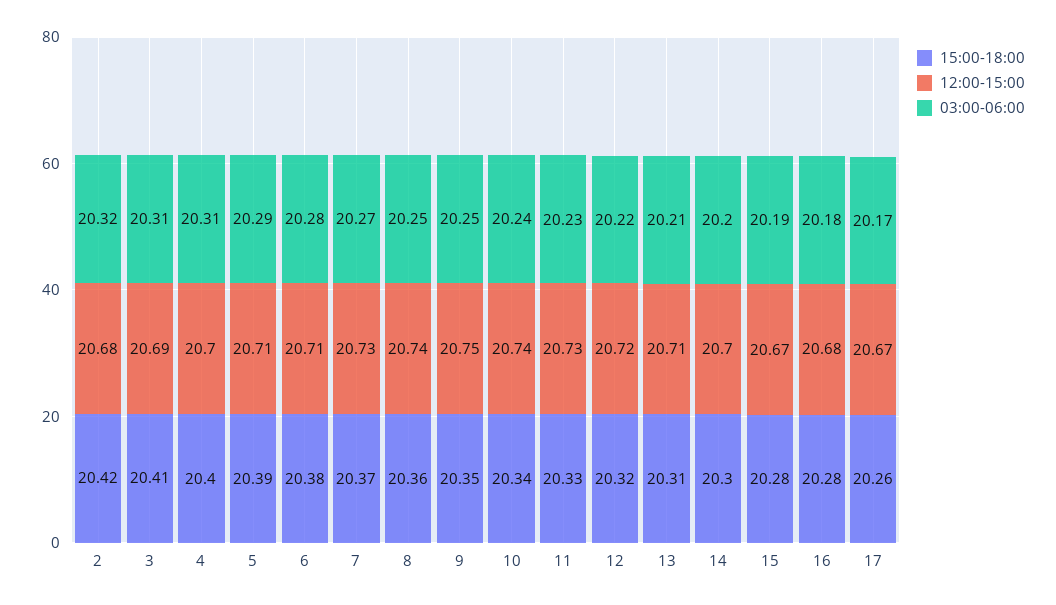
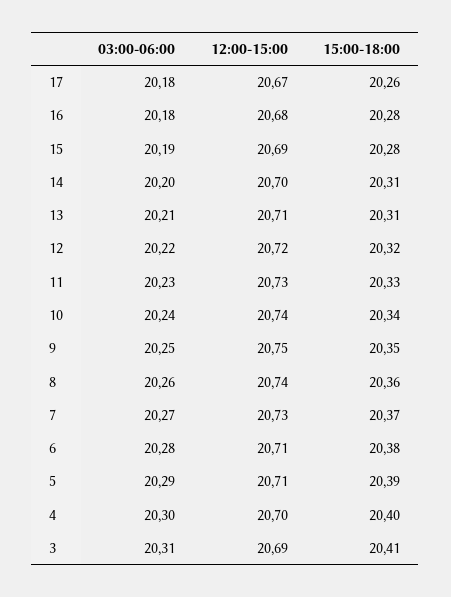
  {
    "15:00-18:00": {
-     "2": 20.42,
      "3": 20.41,
      "4": 20.4,
      "5": 20.39,
      "6": 20.38,
      "7": 20.37,
      "8": 20.36,
      "9": 20.35,
      "10": 20.34,
      "11": 20.33,
      "12": 20.32,
      "13": 20.31,
-     "14": 20.3,
+     "14": 20.31,
      "15": 20.28,
      "16": 20.28,
      "17": 20.26
    },
    "12:00-15:00": {
-     "2": 20.68,
      "3": 20.69,
      "4": 20.7,
      "5": 20.71,
      "6": 20.71,
      "7": 20.73,
      "8": 20.74,
      "9": 20.75,
      "10": 20.74,
      "11": 20.73,
      "12": 20.72,
      "13": 20.71,
      "14": 20.7,
-     "15": 20.67,
+     "15": 20.69,
      "16": 20.68,
      "17": 20.67
    },
    "03:00-06:00": {
-     "2": 20.32,
      "3": 20.31,
-     "4": 20.31,
+     "4": 20.3,
      "5": 20.29,
      "6": 20.28,
      "7": 20.27,
-     "8": 20.25,
+     "8": 20.26,
      "9": 20.25,
      "10": 20.24,
      "11": 20.23,
      "12": 20.22,
      "13": 20.21,
      "14": 20.2,
      "15": 20.19,
      "16": 20.18,
-     "17": 20.17
+     "17": 20.18
    }
  }

